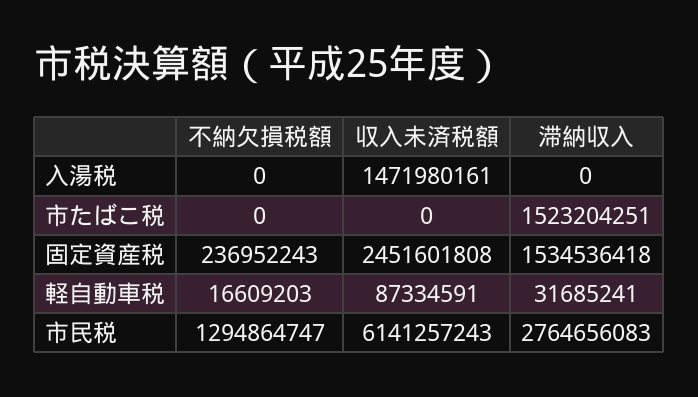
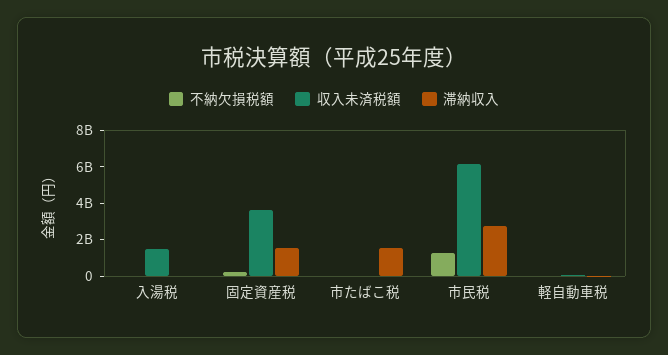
  {
    "不納欠損税額": {
      "入湯税": 0,
      "市たばこ税": 0,
      "固定資産税": 236952243,
      "軽自動車税": 16609203,
      "市民税": 1294864747
    },
    "収入未済税額": {
      "入湯税": 1471980161,
      "市たばこ税": 0,
-     "固定資産税": 2451601808,
+     "固定資産税": 3500000000,
      "軽自動車税": 87334591,
      "市民税": 6141257243
    },
    "滞納収入": {
      "入湯税": 0,
      "市たばこ税": 1523204251,
      "固定資産税": 1534536418,
      "軽自動車税": 31685241,
      "市民税": 2764656083
    }
  }

